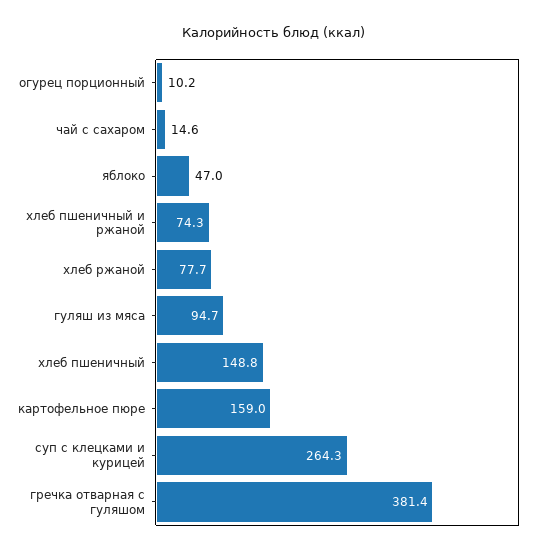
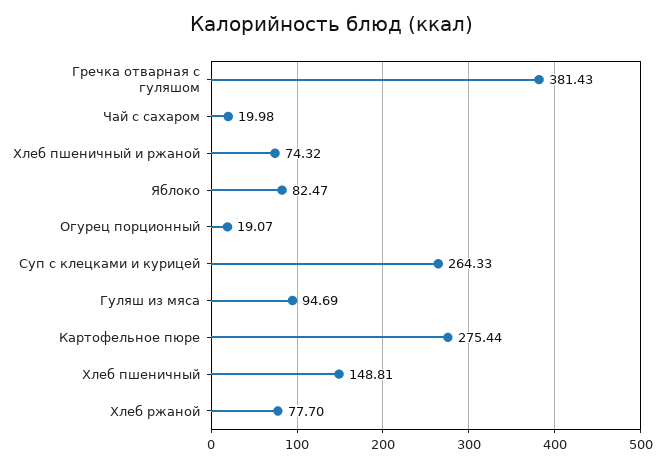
  {
-   "огурец порционный": 10.2,
+   "огурец порционный": 19.07,
-   "чай с сахаром": 14.6,
+   "чай с сахаром": 19.98,
-   "яблоко": 47,
+   "яблоко": 82.47,
    "хлеб пшеничный и ржаной": 74.32,
    "хлеб ржаной": 77.7,
    "гуляш из мяса": 94.69,
    "хлеб пшеничный": 148.81,
-   "картофельное пюре": 159,
+   "картофельное пюре": 275.44,
    "суп с клецками и курицей": 264.33,
    "гречка отварная с гуляшом": 381.43
  }

